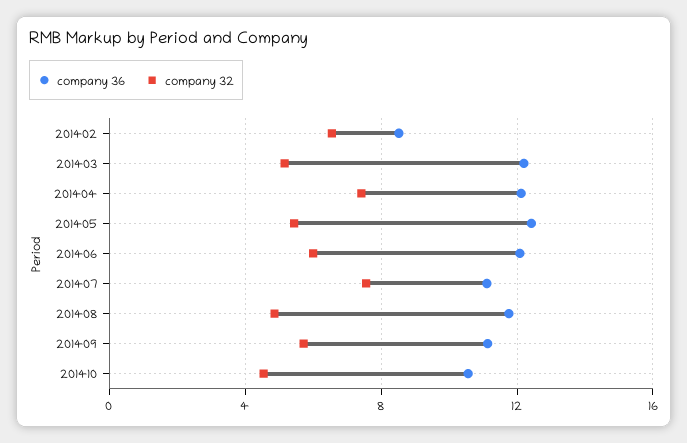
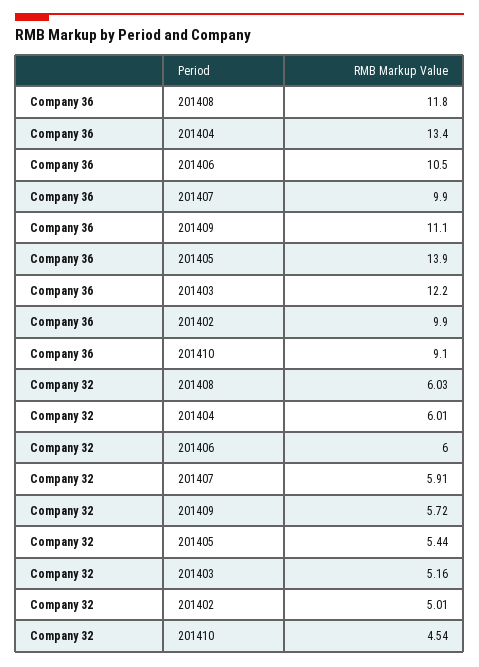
  {
    "company 36": {
-     "201402": 8.5,
+     "201402": 9.9,
      "201403": 12.2,
-     "201404": 12,
+     "201404": 13.4,
-     "201405": 12.5,
+     "201405": 13.9,
-     "201406": 12,
+     "201406": 10.5,
-     "201407": 11,
+     "201407": 9.9,
      "201408": 11.8,
      "201409": 11.1,
-     "201410": 10.5
+     "201410": 9.1
    },
    "company 32": {
-     "201402": 6.5,
+     "201402": 5.01,
      "201403": 5.16,
-     "201404": 7.5,
+     "201404": 6.01,
      "201405": 5.44,
      "201406": 6,
-     "201407": 7.5,
+     "201407": 5.91,
-     "201408": 5,
+     "201408": 6.03,
      "201409": 5.72,
      "201410": 4.54
    }
  }

